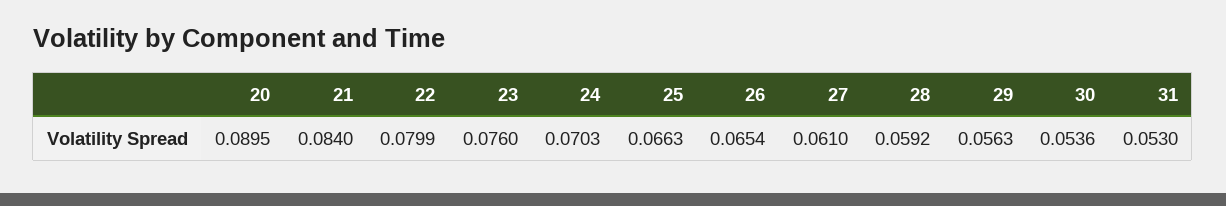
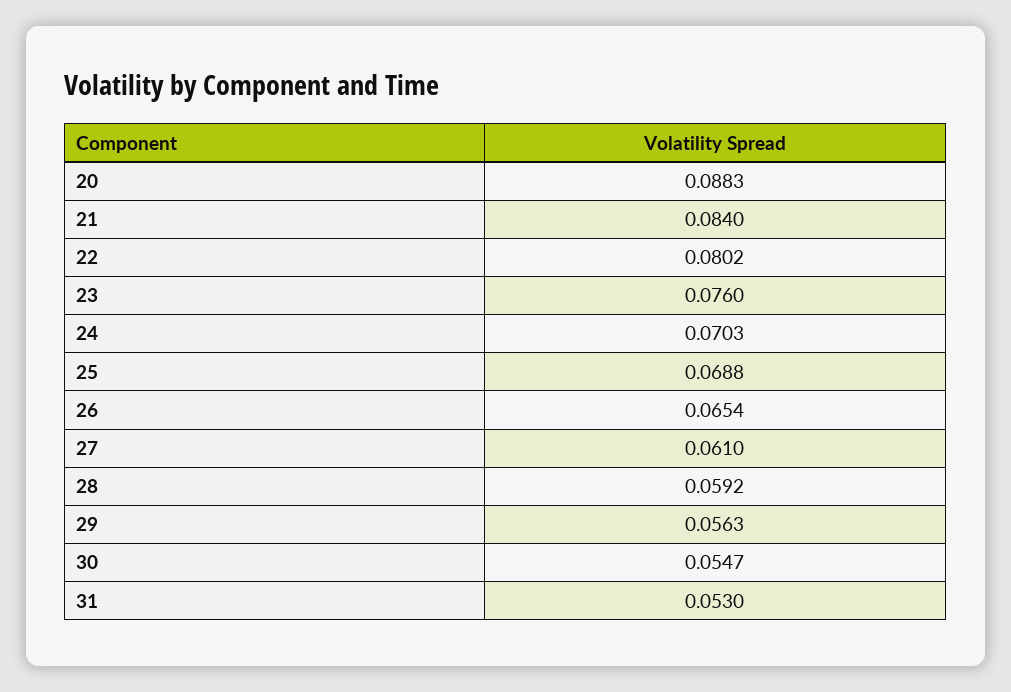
  {
-   "20": 0.0895,
+   "20": 0.0883,
    "21": 0.084,
-   "22": 0.0799,
+   "22": 0.0802,
    "23": 0.076,
    "24": 0.0703,
-   "25": 0.0663,
+   "25": 0.0688,
    "26": 0.0654,
    "27": 0.061,
    "28": 0.0592,
    "29": 0.0563,
-   "30": 0.0536,
+   "30": 0.0547,
    "31": 0.053
  }

